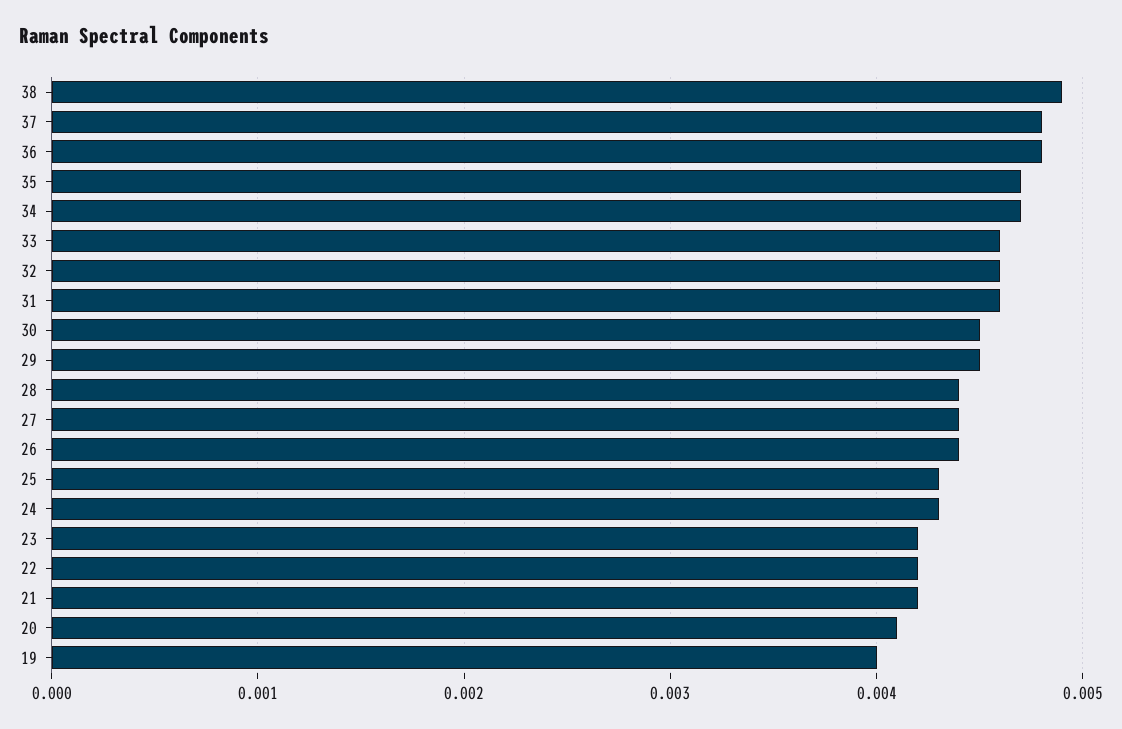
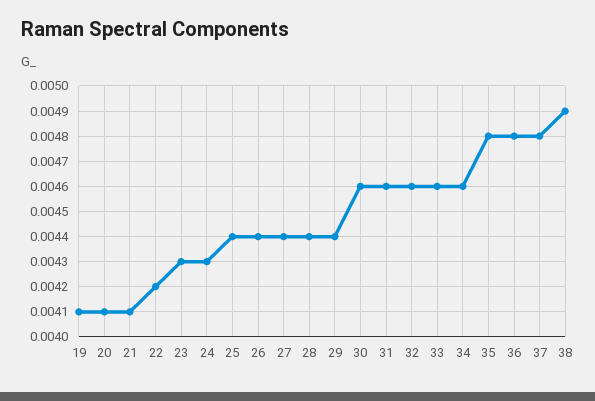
  {
    "38": 0.0049,
    "37": 0.0048,
    "36": 0.0048,
-   "35": 0.0047,
+   "35": 0.0048,
-   "34": 0.0047,
+   "34": 0.0046,
    "33": 0.0046,
    "32": 0.0046,
    "31": 0.0046,
-   "30": 0.0045,
+   "30": 0.0046,
-   "29": 0.0045,
+   "29": 0.0044,
    "28": 0.0044,
    "27": 0.0044,
    "26": 0.0044,
-   "25": 0.0043,
+   "25": 0.0044,
    "24": 0.0043,
-   "23": 0.0042,
+   "23": 0.0043,
    "22": 0.0042,
-   "21": 0.0042,
+   "21": 0.0041,
    "20": 0.0041,
-   "19": 0.004
+   "19": 0.0041
  }

